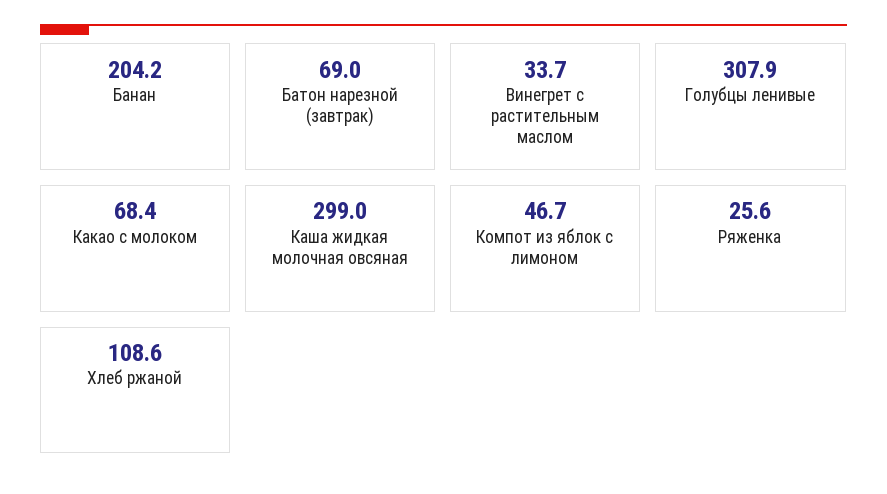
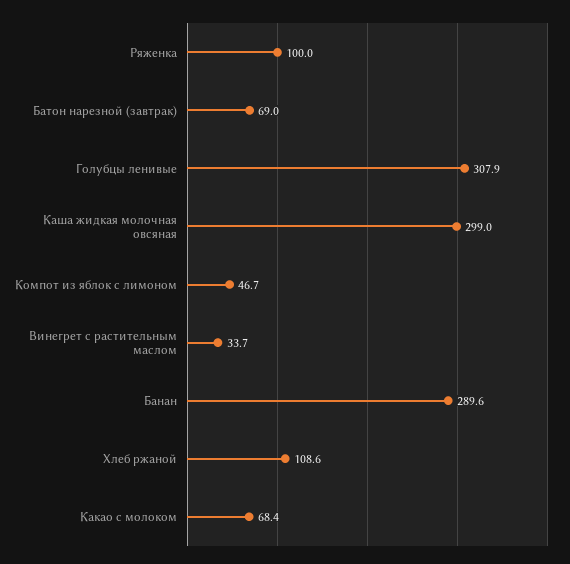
  {
-   "Банан": 204.2,
+   "Банан": 289.6,
    "Батон нарезной (завтрак)": 69,
    "Винегрет с растительным маслом": 33.7,
    "Голубцы ленивые": 307.9,
    "Какао с молоком": 68.4,
    "Каша жидкая молочная овсяная": 299,
    "Компот из яблок с лимоном": 46.7,
-   "Ряженка": 25.6,
+   "Ряженка": 100,
    "Хлеб ржаной": 108.6
  }

